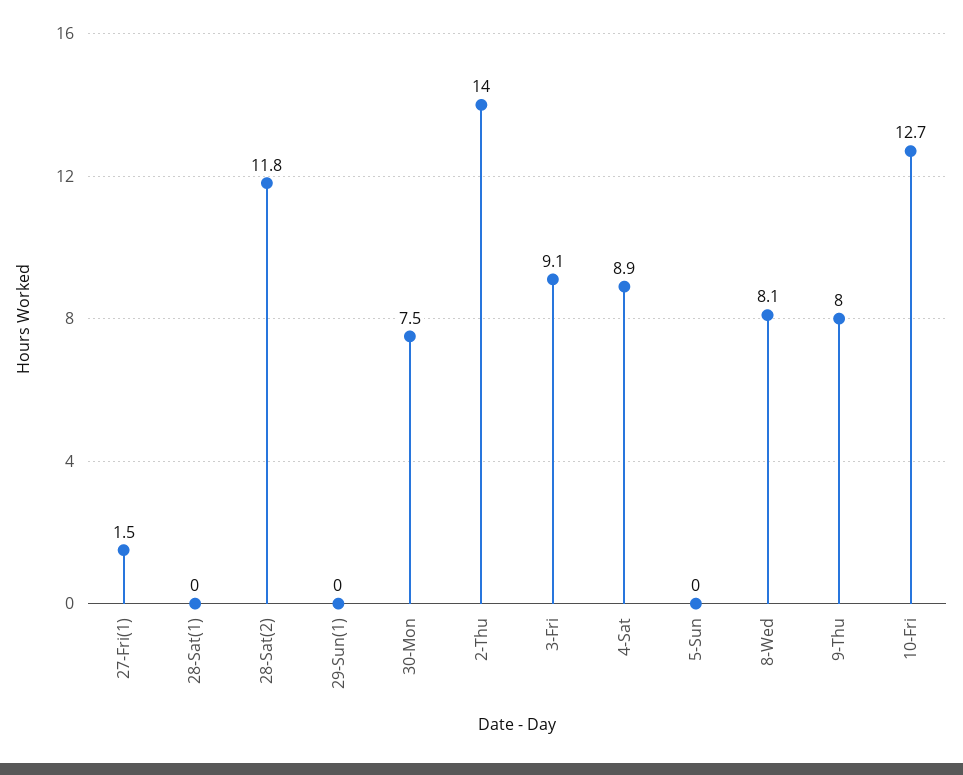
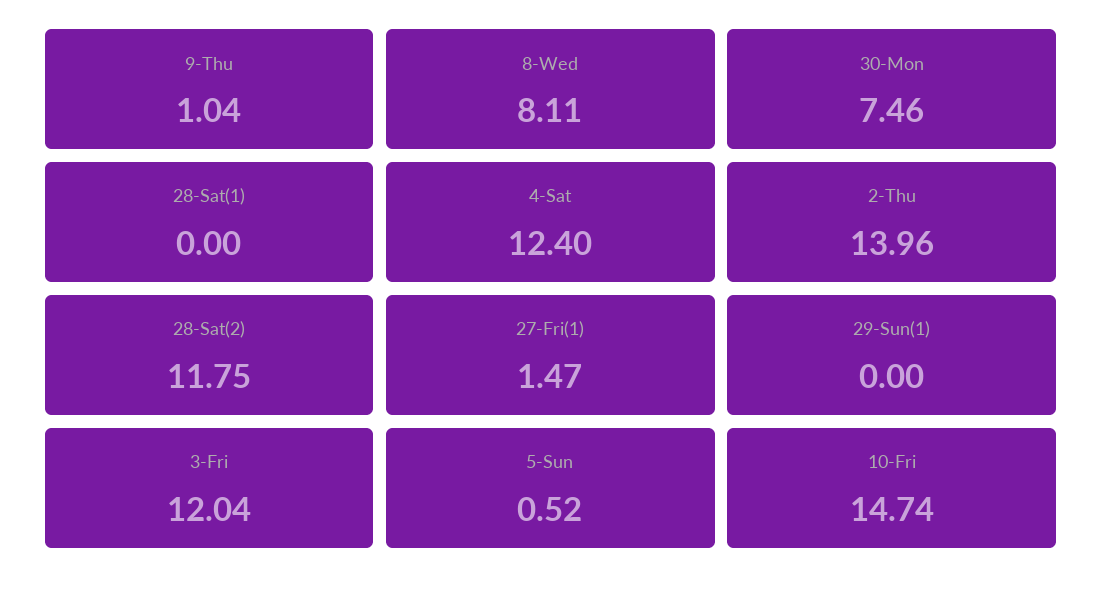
  {
    "27-Fri(1)": 1.47,
    "28-Sat(1)": 0,
    "28-Sat(2)": 11.75,
    "29-Sun(1)": 0,
    "30-Mon": 7.46,
    "2-Thu": 13.96,
-   "3-Fri": 9.1,
+   "3-Fri": 12.04,
-   "4-Sat": 8.9,
+   "4-Sat": 12.4,
-   "5-Sun": 0,
+   "5-Sun": 0.52,
    "8-Wed": 8.11,
-   "9-Thu": 8,
+   "9-Thu": 1.04,
-   "10-Fri": 12.7
+   "10-Fri": 14.74
  }

